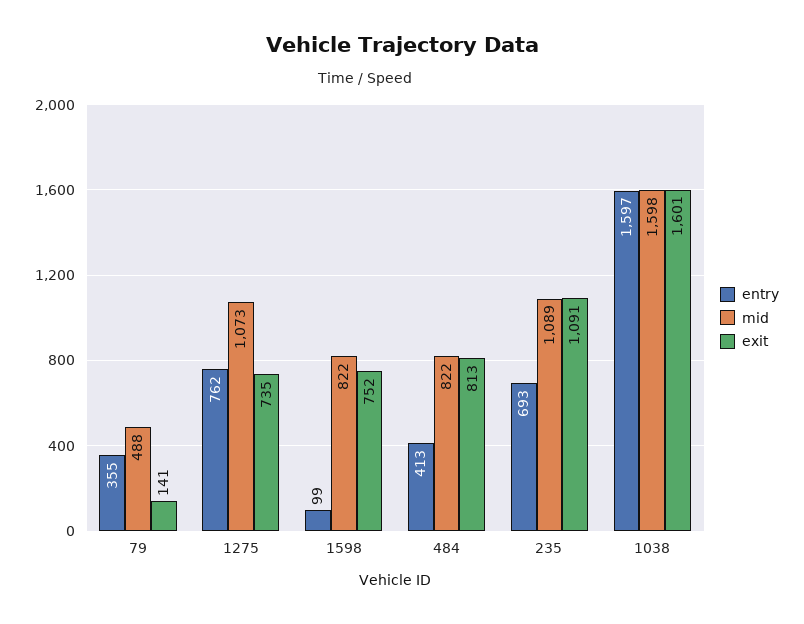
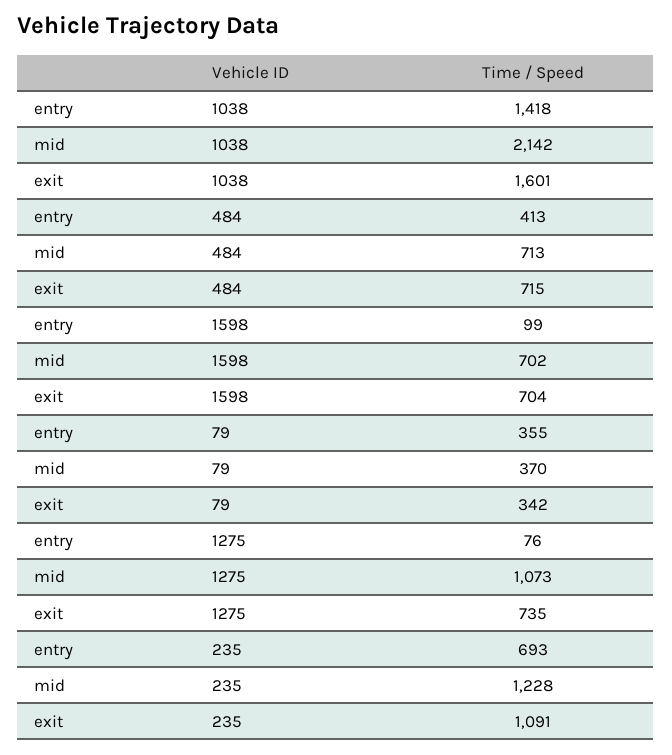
  {
    "entry": {
      "79": 355,
-     "1275": 762,
+     "1275": 76,
      "1598": 99,
      "484": 413,
      "235": 693,
-     "1038": 1597
+     "1038": 1418
    },
    "mid": {
-     "79": 488,
+     "79": 370,
      "1275": 1073,
-     "1598": 822,
+     "1598": 702,
-     "484": 822,
+     "484": 713,
-     "235": 1089,
+     "235": 1228,
-     "1038": 1598
+     "1038": 2142
    },
    "exit": {
-     "79": 141,
+     "79": 342,
      "1275": 735,
-     "1598": 752,
+     "1598": 704,
-     "484": 813,
+     "484": 715,
      "235": 1091,
      "1038": 1601
    }
  }

